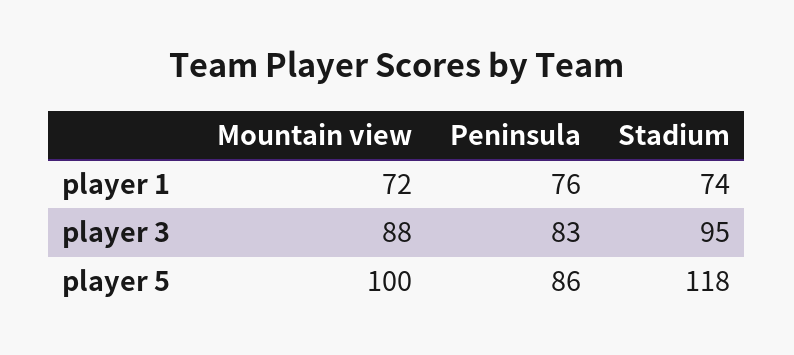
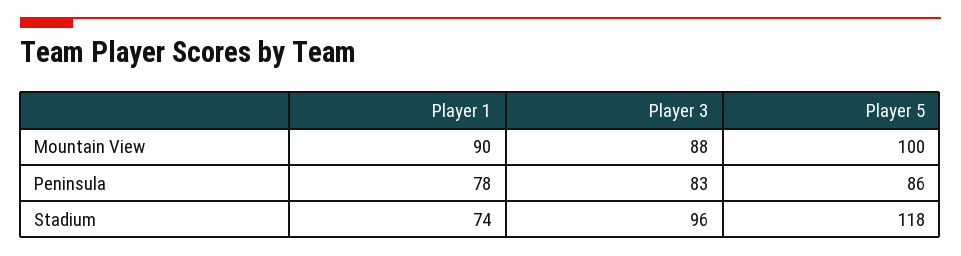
  {
    "Mountain view": {
-     "player 1": 72,
+     "player 1": 90,
      "player 3": 88,
      "player 5": 100
    },
    "Peninsula": {
-     "player 1": 76,
+     "player 1": 78,
      "player 3": 83,
      "player 5": 86
    },
    "Stadium": {
      "player 1": 74,
-     "player 3": 95,
+     "player 3": 96,
      "player 5": 118
    }
  }

